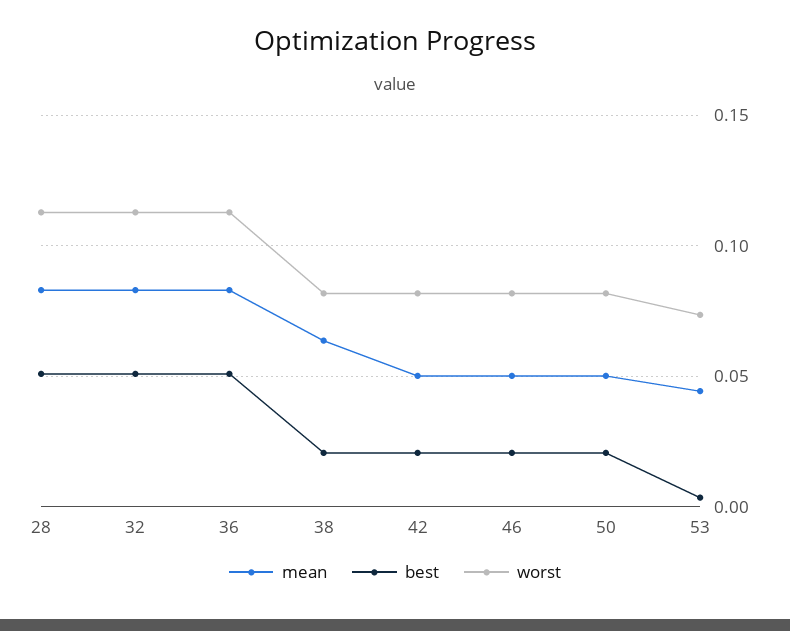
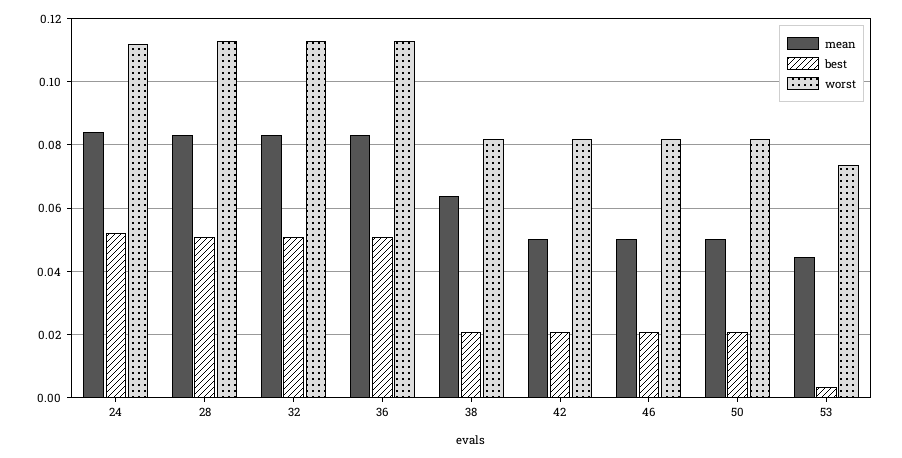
  {
    "mean": {
      "28": 0.084,
      "32": 0.084,
      "36": 0.084,
      "38": 0.064,
      "42": 0.05,
      "46": 0.05,
      "50": 0.05,
-     "53": 0.044
+     "53": 0.044,
+     "24": 0.084
    },
    "best": {
      "28": 0.052,
      "32": 0.052,
      "36": 0.052,
      "38": 0.02,
      "42": 0.02,
      "46": 0.02,
      "50": 0.02,
-     "53": 0.004
+     "53": 0.004,
+     "24": 0.052
    },
    "worst": {
      "28": 0.112,
      "32": 0.112,
      "36": 0.112,
      "38": 0.082,
      "42": 0.082,
      "46": 0.082,
      "50": 0.082,
-     "53": 0.074
+     "53": 0.074,
+     "24": 0.112
    }
  }

